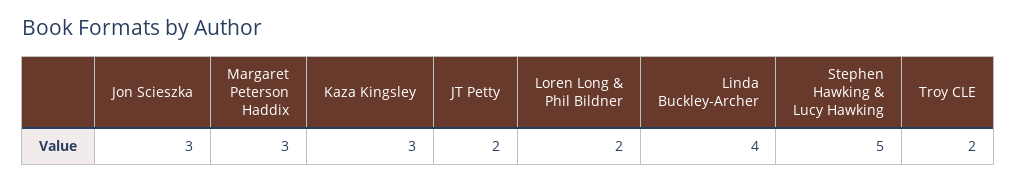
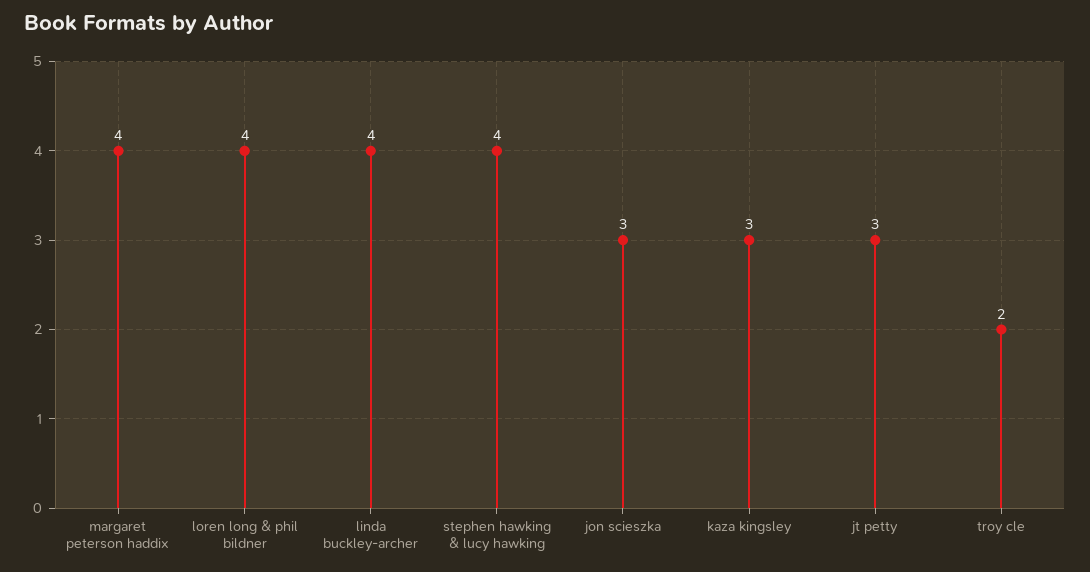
  {
    "Jon Scieszka": 3,
-   "Margaret Peterson Haddix": 3,
+   "Margaret Peterson Haddix": 4,
    "Kaza Kingsley": 3,
-   "JT Petty": 2,
+   "JT Petty": 3,
-   "Loren Long & Phil Bildner": 2,
+   "Loren Long & Phil Bildner": 4,
    "Linda Buckley-Archer": 4,
-   "Stephen Hawking & Lucy Hawking": 5,
+   "Stephen Hawking & Lucy Hawking": 4,
    "Troy CLE": 2
  }

